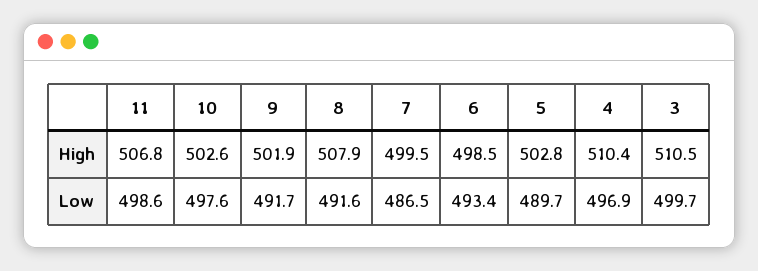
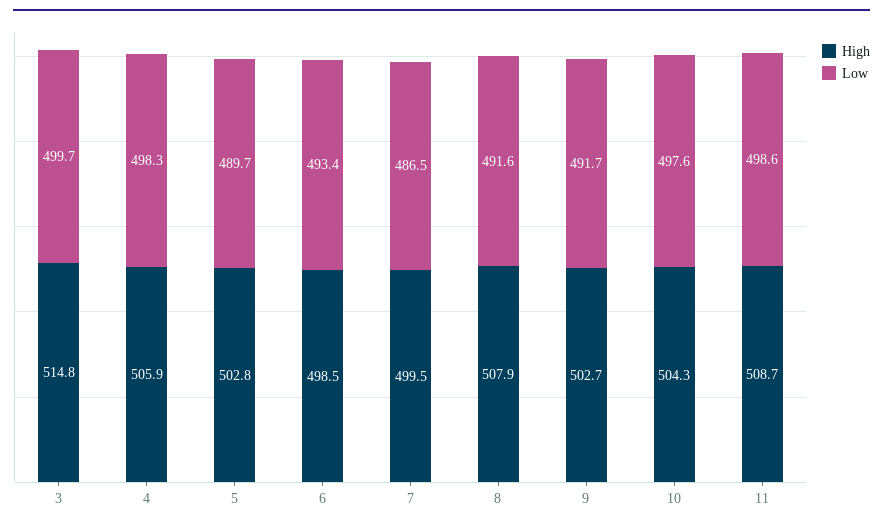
  {
    "High": {
-     "11": 506.8,
+     "11": 508.7,
-     "10": 502.6,
+     "10": 504.3,
-     "9": 501.9,
+     "9": 502.7,
      "8": 507.9,
      "7": 499.5,
      "6": 498.5,
      "5": 502.8,
-     "4": 510.4,
+     "4": 505.9,
-     "3": 510.5
+     "3": 514.8
    },
    "Low": {
      "11": 498.6,
      "10": 497.6,
      "9": 491.7,
      "8": 491.6,
      "7": 486.5,
      "6": 493.4,
      "5": 489.7,
-     "4": 496.9,
+     "4": 498.3,
      "3": 499.7
    }
  }

